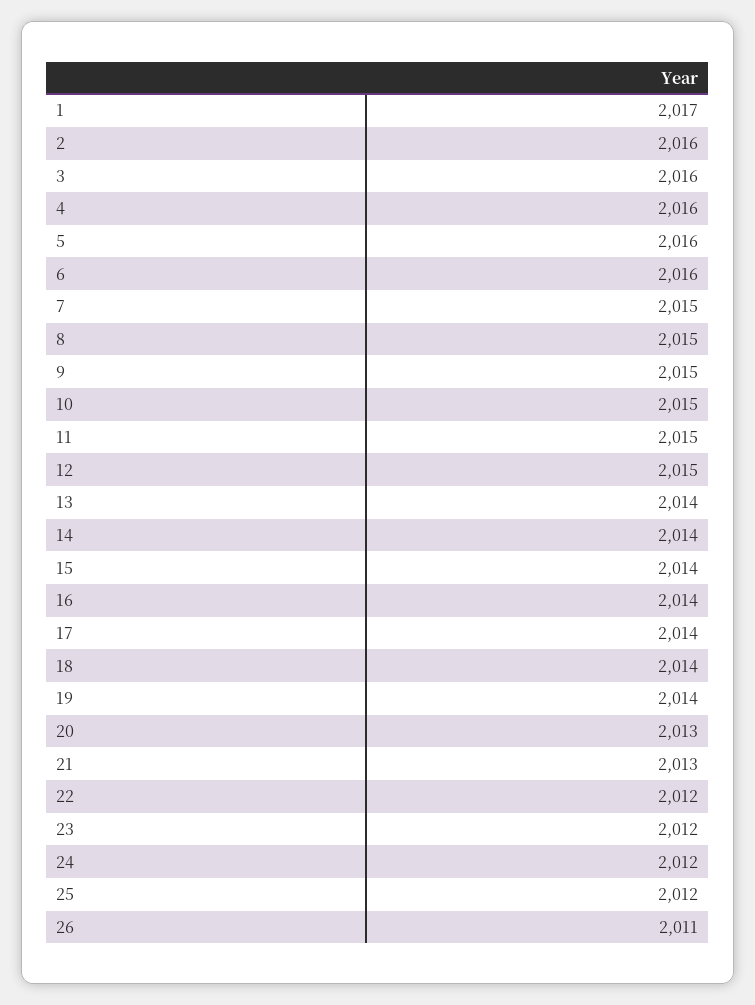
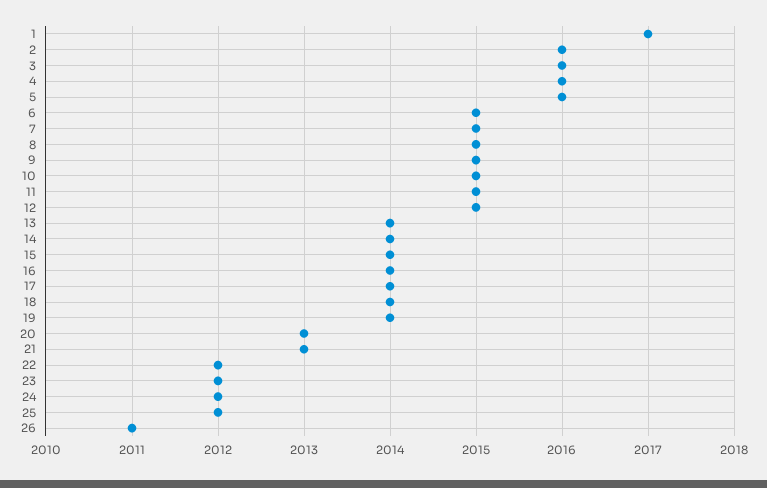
  {
    "1": 2017,
    "2": 2016,
    "3": 2016,
    "4": 2016,
    "5": 2016,
-   "6": 2016,
+   "6": 2015,
    "7": 2015,
    "8": 2015,
    "9": 2015,
    "10": 2015,
    "11": 2015,
    "12": 2015,
    "13": 2014,
    "14": 2014,
    "15": 2014,
    "16": 2014,
    "17": 2014,
    "18": 2014,
    "19": 2014,
    "20": 2013,
    "21": 2013,
    "22": 2012,
    "23": 2012,
    "24": 2012,
    "25": 2012,
    "26": 2011
  }

